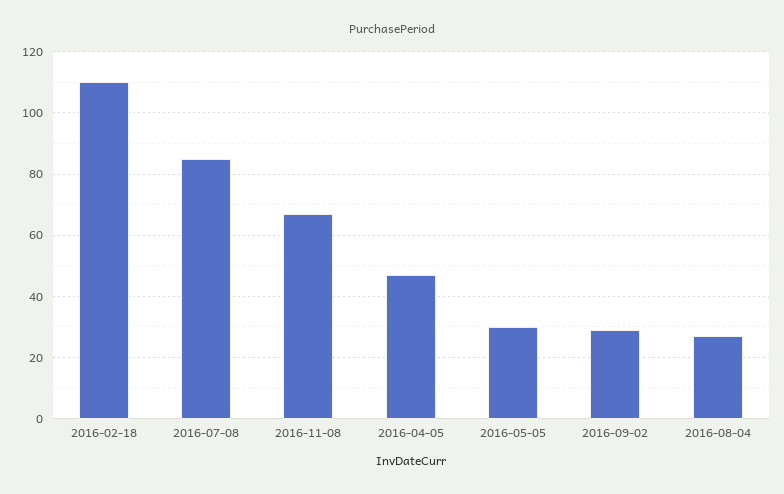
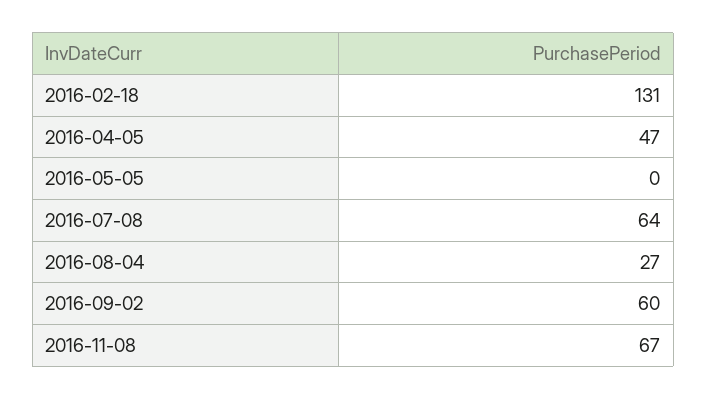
  {
-   "2016-02-18": 110,
+   "2016-02-18": 131,
-   "2016-07-08": 85,
+   "2016-07-08": 64,
    "2016-11-08": 67,
    "2016-04-05": 47,
-   "2016-05-05": 30,
+   "2016-05-05": 0,
-   "2016-09-02": 30,
+   "2016-09-02": 60,
    "2016-08-04": 27
  }

